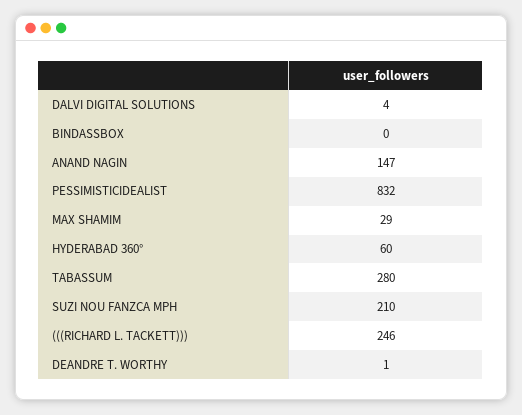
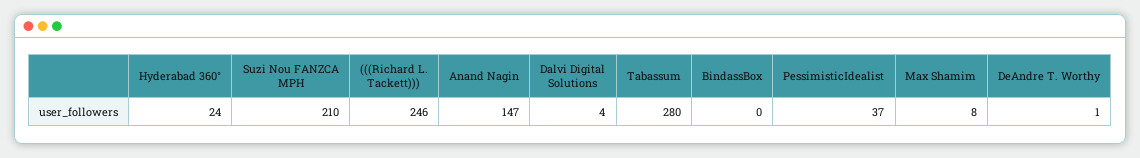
  {
    "DALVI DIGITAL SOLUTIONS": 4,
    "BINDASSBOX": 0,
    "ANAND NAGIN": 147,
-   "PESSIMISTICIDEALIST": 832,
+   "PESSIMISTICIDEALIST": 37,
-   "MAX SHAMIM": 29,
+   "MAX SHAMIM": 8,
-   "HYDERABAD 360°": 60,
+   "HYDERABAD 360°": 24,
    "TABASSUM": 280,
    "SUZI NOU FANZCA MPH": 210,
    "(((RICHARD L. TACKETT)))": 246,
    "DEANDRE T. WORTHY": 1
  }

